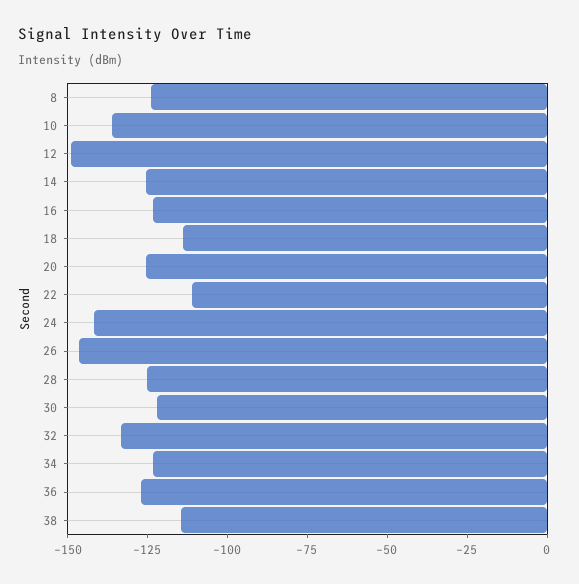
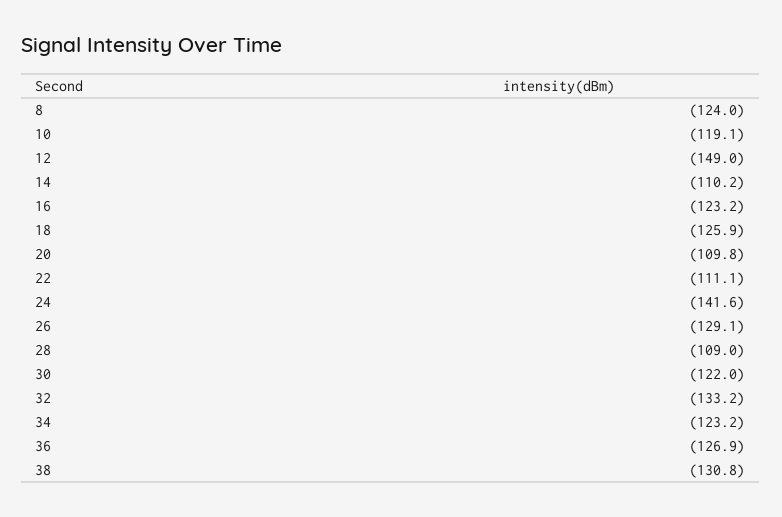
  {
    "8": -124,
-   "10": -135,
+   "10": -119.1,
    "12": -149,
-   "14": -125,
+   "14": -110.2,
    "16": -123.2,
-   "18": -115,
+   "18": -125.9,
-   "20": -125,
+   "20": -109.8,
    "22": -111.1,
    "24": -141.6,
-   "26": -145,
+   "26": -129.1,
-   "28": -125,
+   "28": -109,
    "30": -122,
    "32": -133.2,
    "34": -123.2,
    "36": -126.9,
-   "38": -115
+   "38": -130.8
  }

